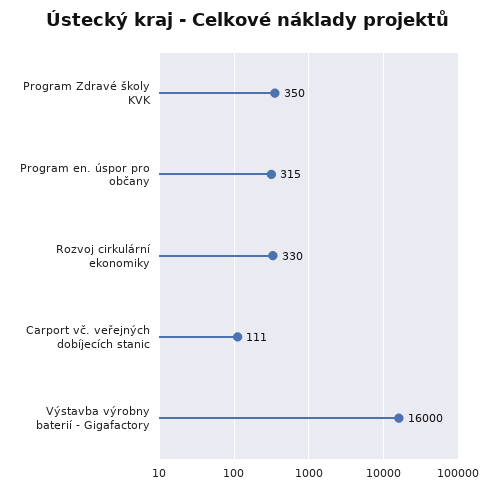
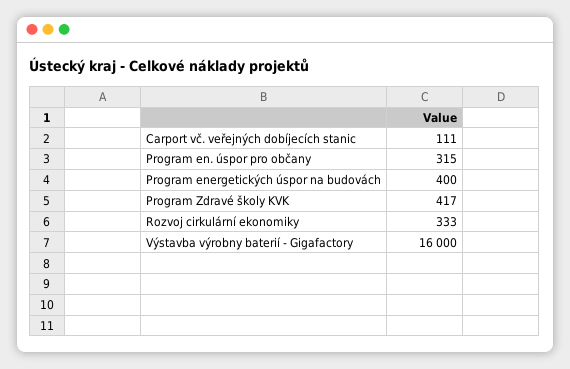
  {
-   "Program Zdravé školy KVK": 350,
+   "Program Zdravé školy KVK": 417,
    "Program en. úspor pro občany": 315,
-   "Rozvoj cirkulární ekonomiky": 330,
+   "Rozvoj cirkulární ekonomiky": 333,
    "Carport vč. veřejných dobíjecích stanic": 111,
-   "Výstavba výrobny baterií - Gigafactory": 16000
+   "Výstavba výrobny baterií - Gigafactory": 16000,
+   "Program energetických úspor na budovách": 400
  }

